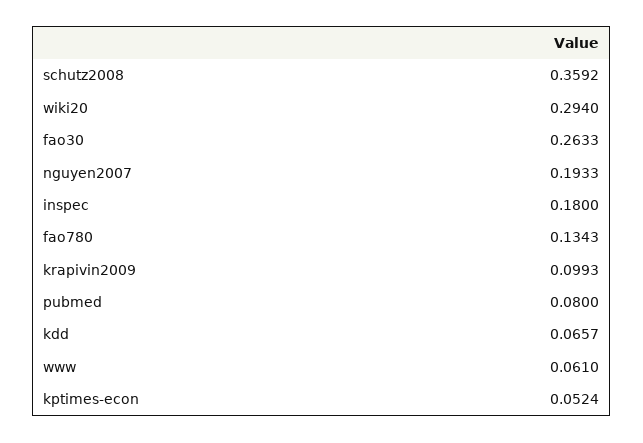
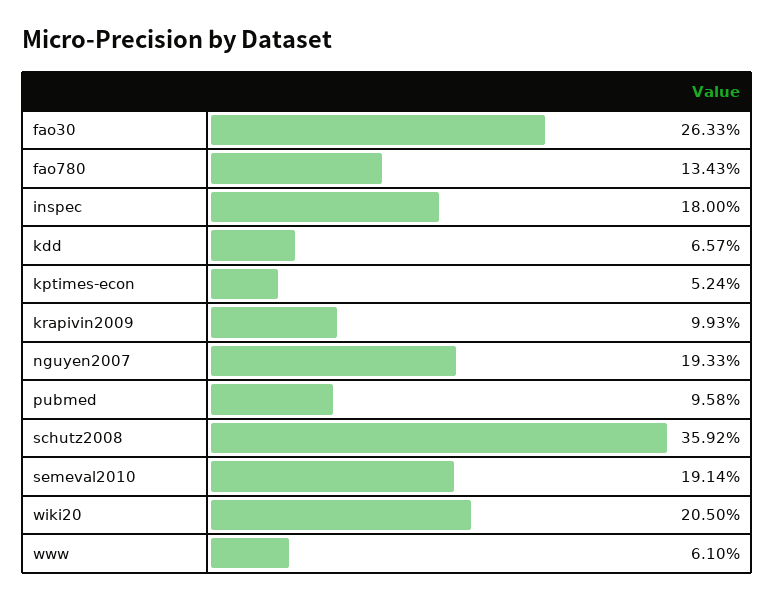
  {
    "schutz2008": 0.3592,
-   "wiki20": 0.294,
+   "wiki20": 0.205,
    "fao30": 0.2633,
    "nguyen2007": 0.1933,
    "inspec": 0.18,
    "fao780": 0.1343,
    "krapivin2009": 0.0993,
-   "pubmed": 0.08,
+   "pubmed": 0.0958,
    "kdd": 0.0657,
    "www": 0.061,
-   "kptimes-econ": 0.0524
+   "kptimes-econ": 0.0524,
+   "semeval2010": 0.1914
  }

